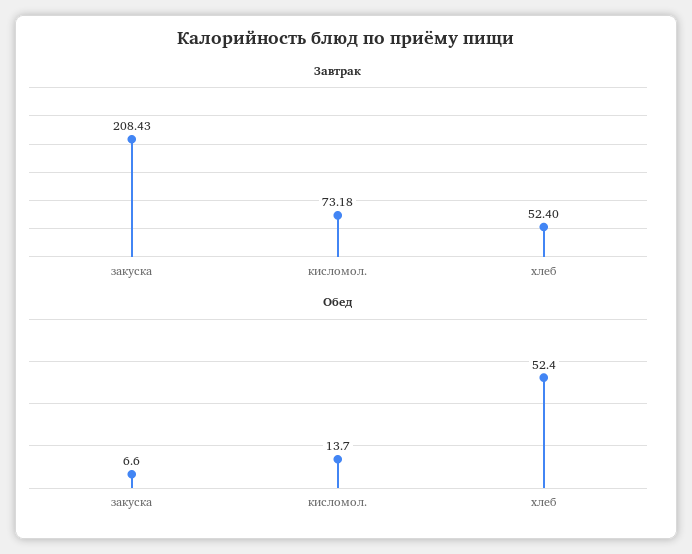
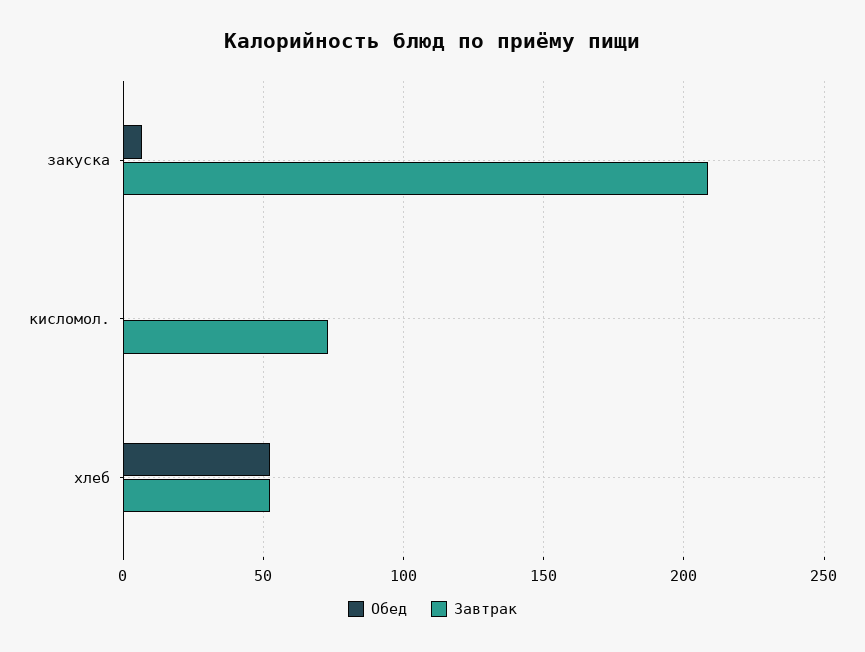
  {
    "Завтрак": {
      "закуска": 208.43,
      "кисломол.": 73.18,
      "хлеб": 52.4
    },
    "Обед": {
      "закуска": 6.6,
-     "кисломол.": 13.7,
+     "кисломол.": 0,
      "хлеб": 52.4
    }
  }

